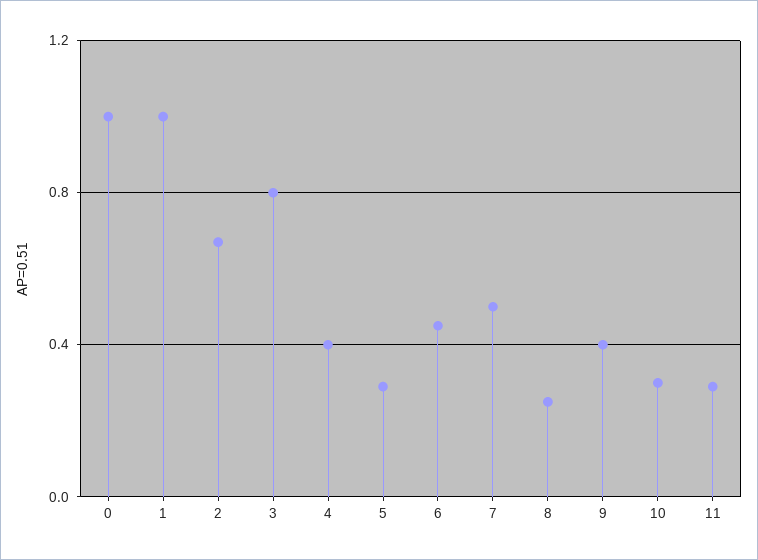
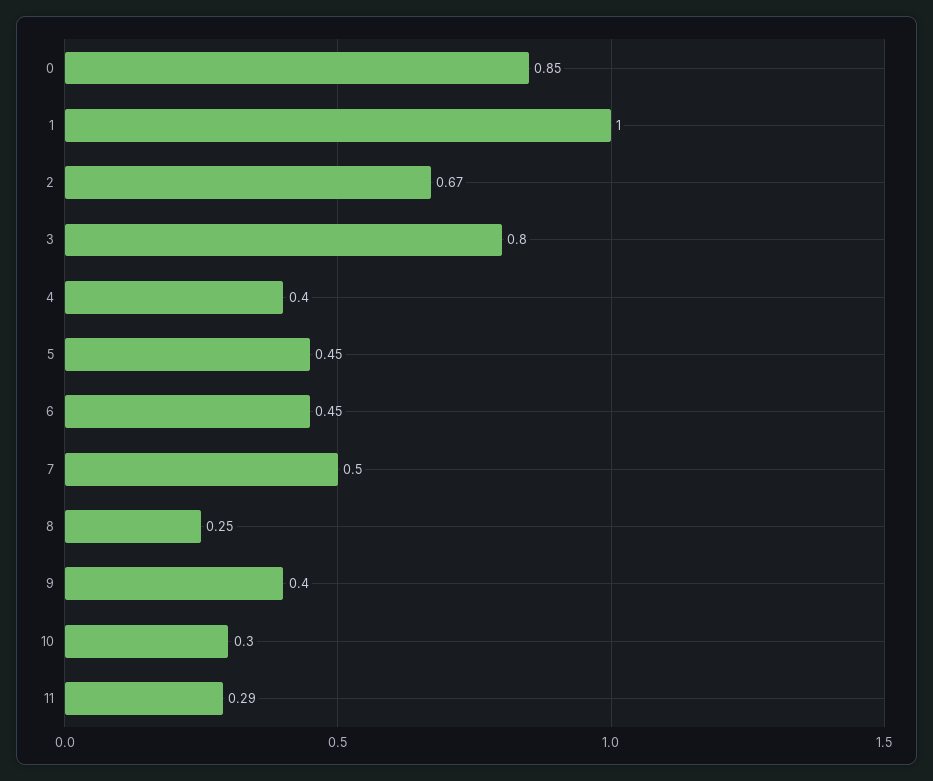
  {
-   "0": 1,
+   "0": 0.85,
    "1": 1,
    "2": 0.67,
    "3": 0.8,
    "4": 0.4,
-   "5": 0.3,
+   "5": 0.45,
    "6": 0.45,
    "7": 0.5,
    "8": 0.25,
    "9": 0.4,
    "10": 0.3,
    "11": 0.29
  }

